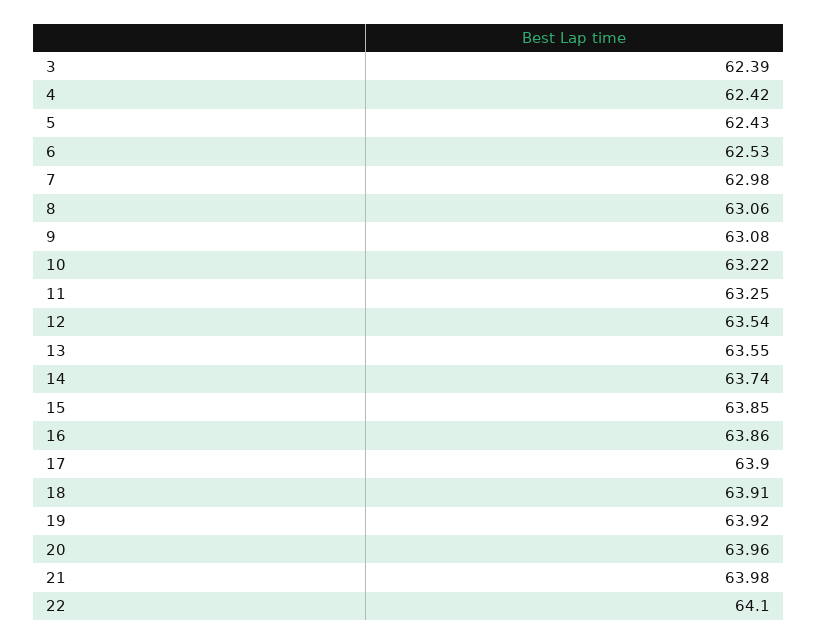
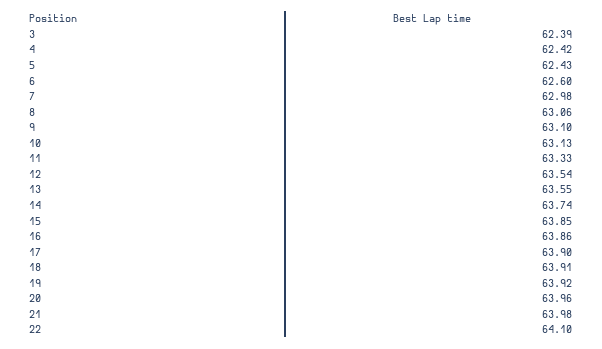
  {
    "3": 62.39,
    "4": 62.42,
    "5": 62.43,
-   "6": 62.53,
+   "6": 62.6,
    "7": 62.98,
    "8": 63.06,
-   "9": 63.08,
+   "9": 63.1,
-   "10": 63.22,
+   "10": 63.13,
-   "11": 63.25,
+   "11": 63.33,
    "12": 63.54,
    "13": 63.55,
    "14": 63.74,
    "15": 63.85,
    "16": 63.86,
    "17": 63.9,
    "18": 63.91,
    "19": 63.92,
    "20": 63.96,
    "21": 63.98,
    "22": 64.1
  }

